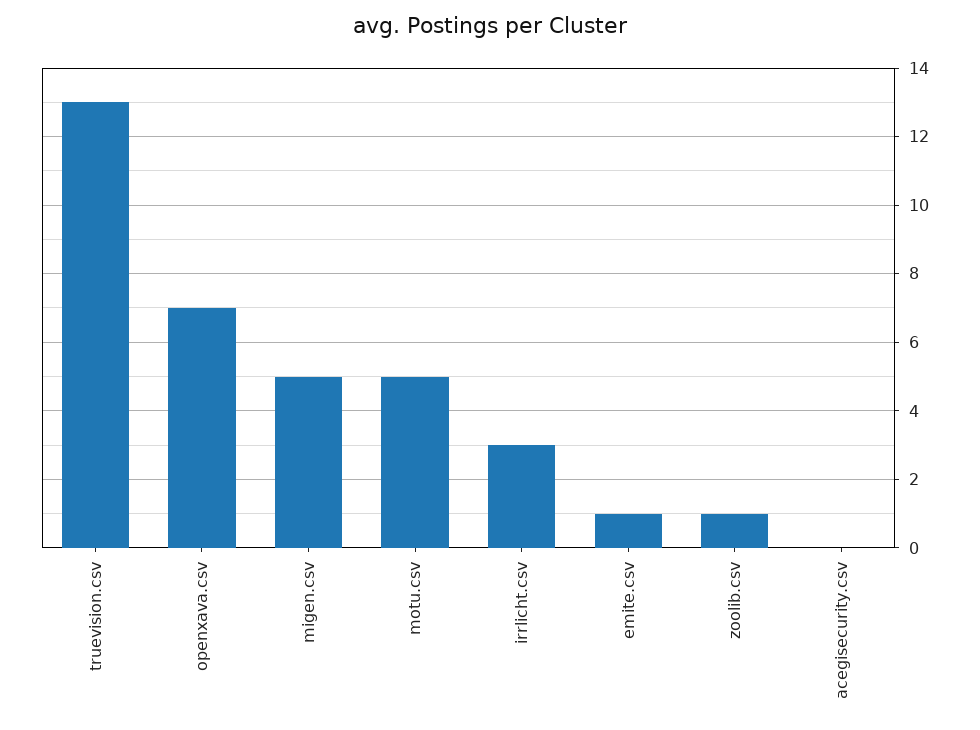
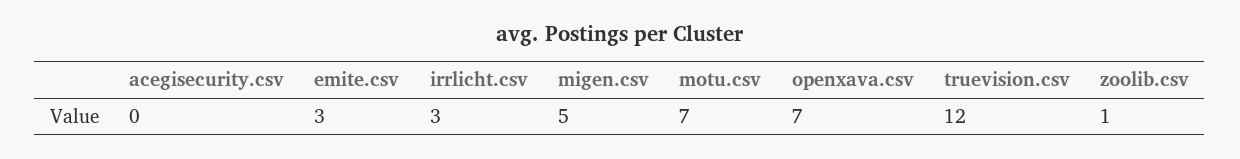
  {
-   "truevision.csv": 13,
+   "truevision.csv": 12,
    "openxava.csv": 7,
    "migen.csv": 5,
-   "motu.csv": 5,
+   "motu.csv": 7,
    "irrlicht.csv": 3,
-   "emite.csv": 1,
+   "emite.csv": 3,
    "zoolib.csv": 1,
    "acegisecurity.csv": 0
  }

